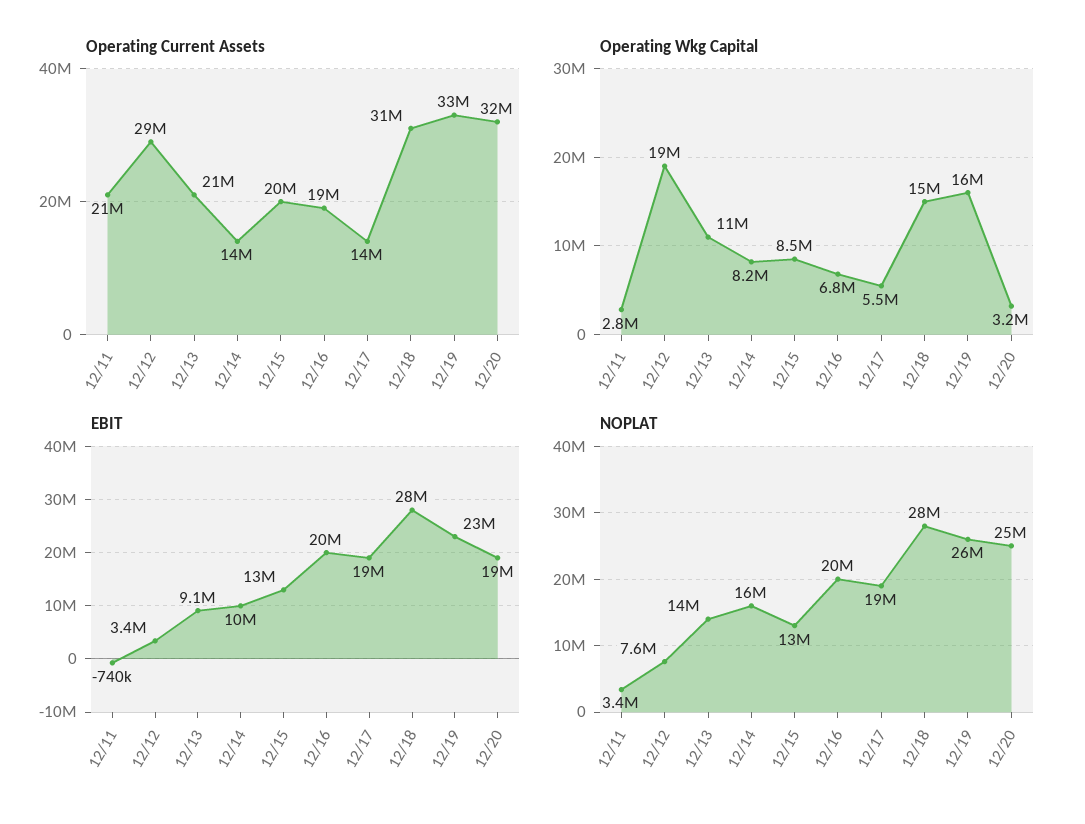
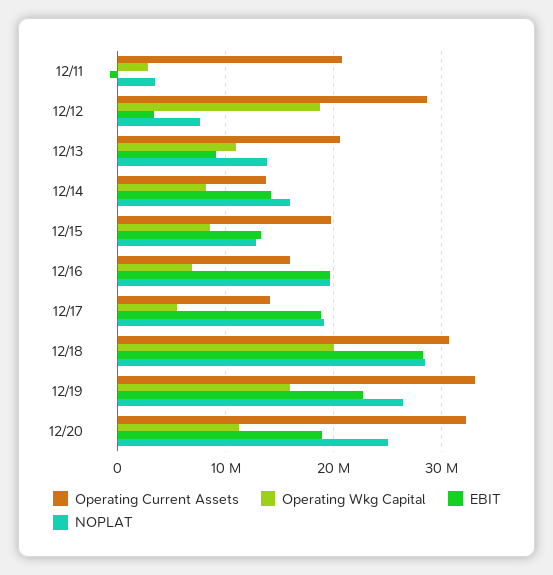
  {
    "Operating Current Assets": {
      "12/11": 21000000,
      "12/12": 29000000,
      "12/13": 21000000,
      "12/14": 14000000,
      "12/15": 20000000,
-     "12/16": 19000000,
+     "12/16": 16000000,
      "12/17": 14000000,
      "12/18": 31000000,
      "12/19": 33000000,
      "12/20": 32000000
    },
    "Operating Wkg Capital": {
      "12/11": 2800000,
      "12/12": 19000000,
      "12/13": 11000000,
      "12/14": 8200000,
      "12/15": 8500000,
      "12/16": 6800000,
      "12/17": 5500000,
-     "12/18": 15000000,
+     "12/18": 20000000,
      "12/19": 16000000,
-     "12/20": 3200000
+     "12/20": 11000000
    },
    "EBIT": {
      "12/11": -740000,
      "12/12": 3400000,
      "12/13": 9100000,
-     "12/14": 10000000,
+     "12/14": 14000000,
      "12/15": 13000000,
      "12/16": 20000000,
      "12/17": 19000000,
      "12/18": 28000000,
      "12/19": 23000000,
      "12/20": 19000000
    },
    "NOPLAT": {
      "12/11": 3400000,
      "12/12": 7600000,
      "12/13": 14000000,
      "12/14": 16000000,
      "12/15": 13000000,
      "12/16": 20000000,
      "12/17": 19000000,
      "12/18": 28000000,
      "12/19": 26000000,
      "12/20": 25000000
    }
  }

